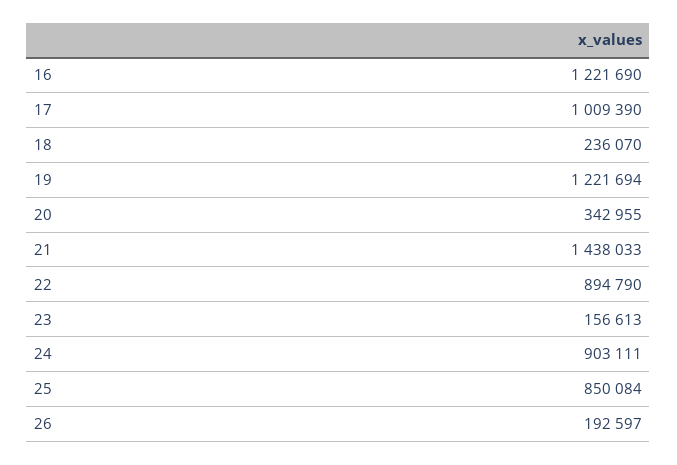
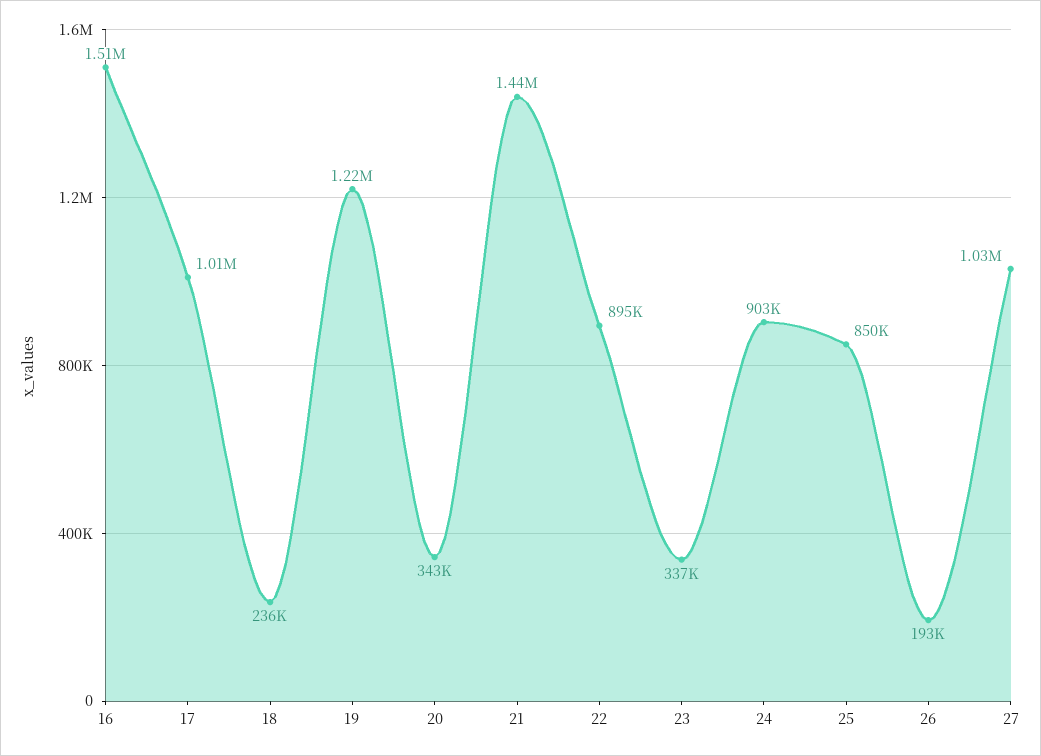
  {
-   "16": 1221690,
+   "16": 1510000,
    "17": 1009390,
    "18": 236070,
    "19": 1221694,
    "20": 342955,
    "21": 1438033,
    "22": 894790,
-   "23": 156613,
+   "23": 337000,
    "24": 903111,
    "25": 850084,
-   "26": 192597
+   "26": 192597,
+   "27": 1030000
  }

